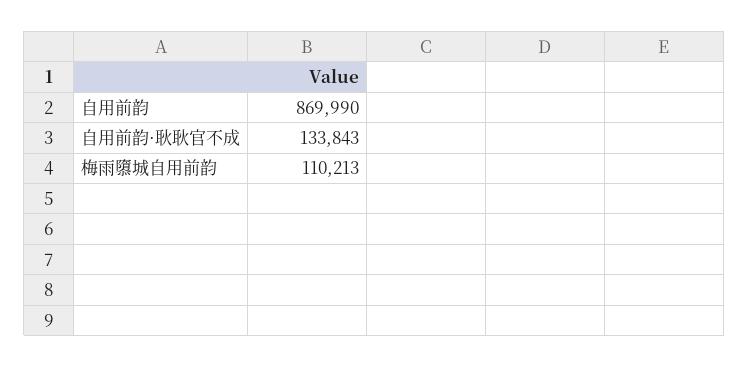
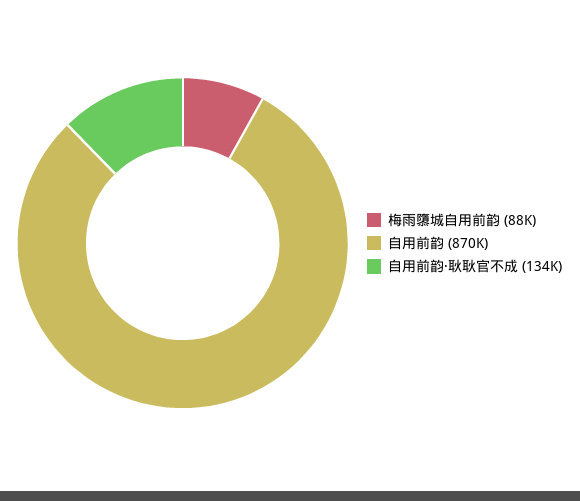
  {
    "自用前韵": 869990,
    "自用前韵·耿耿官不成": 133843,
-   "梅雨隳城自用前韵": 110213
+   "梅雨隳城自用前韵": 88000
  }

